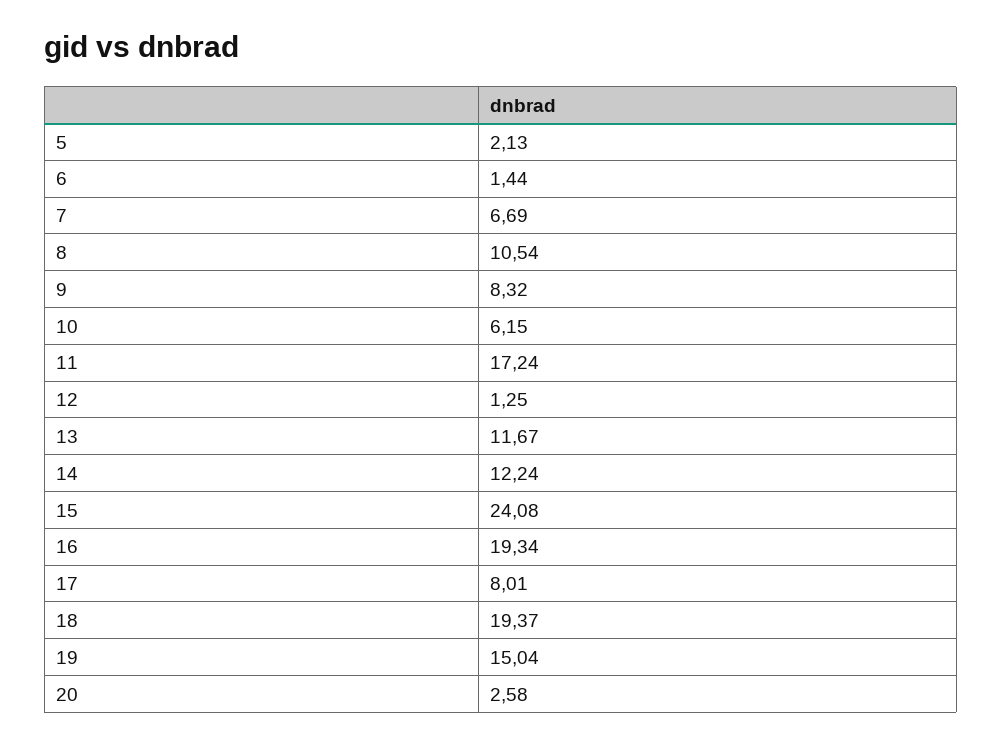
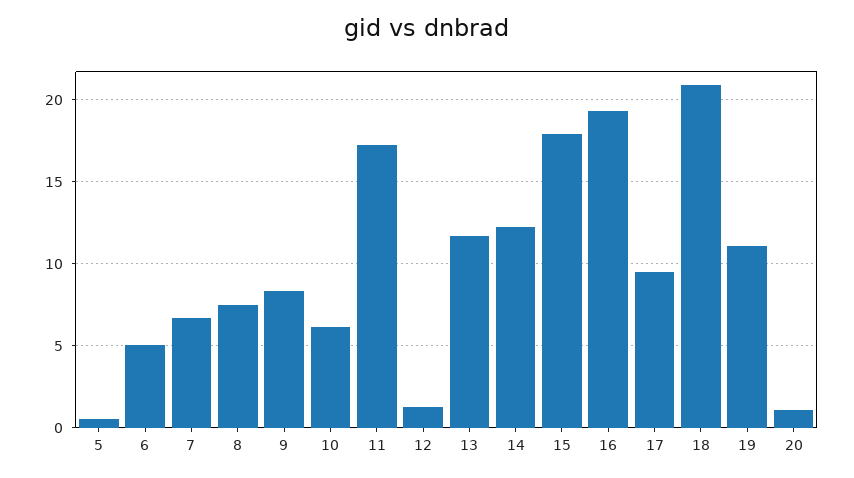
  {
-   "5": 2.13,
+   "5": 0.5,
-   "6": 1.44,
+   "6": 5,
    "7": 6.69,
-   "8": 10.54,
+   "8": 7.5,
    "9": 8.32,
    "10": 6.15,
    "11": 17.24,
    "12": 1.25,
    "13": 11.67,
    "14": 12.24,
-   "15": 24.08,
+   "15": 18,
    "16": 19.34,
-   "17": 8.01,
+   "17": 9.5,
-   "18": 19.37,
+   "18": 21,
-   "19": 15.04,
+   "19": 11,
-   "20": 2.58
+   "20": 1
  }

